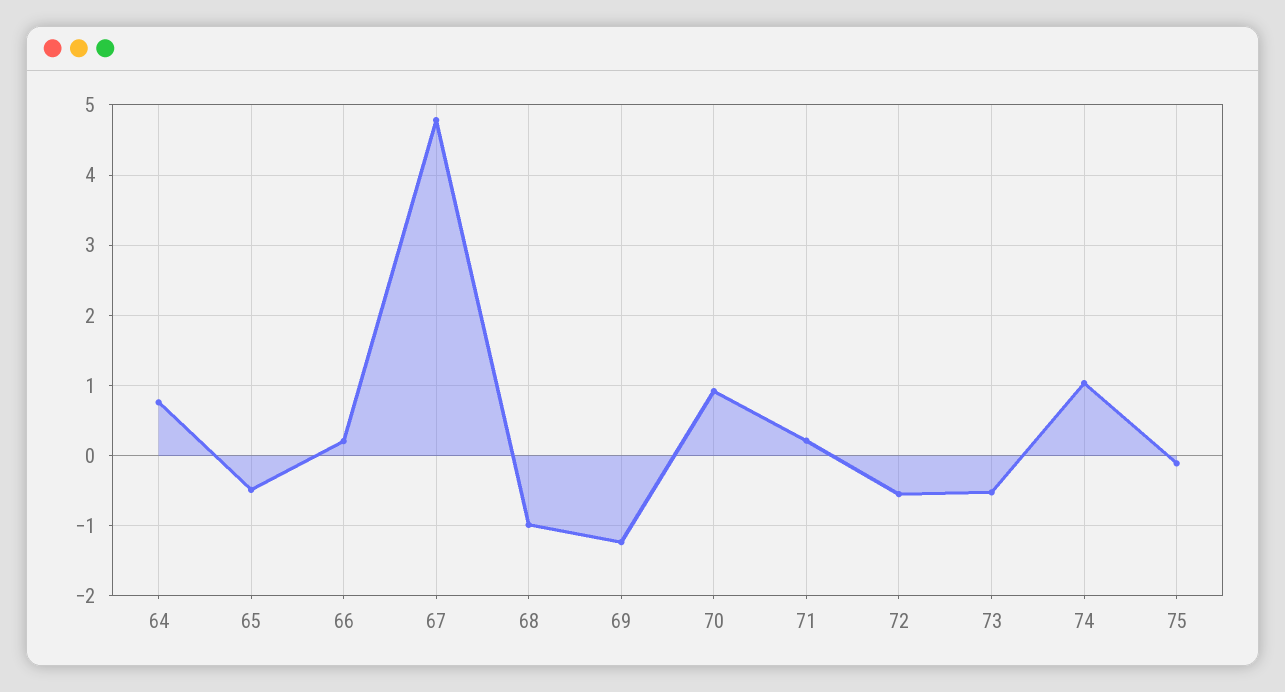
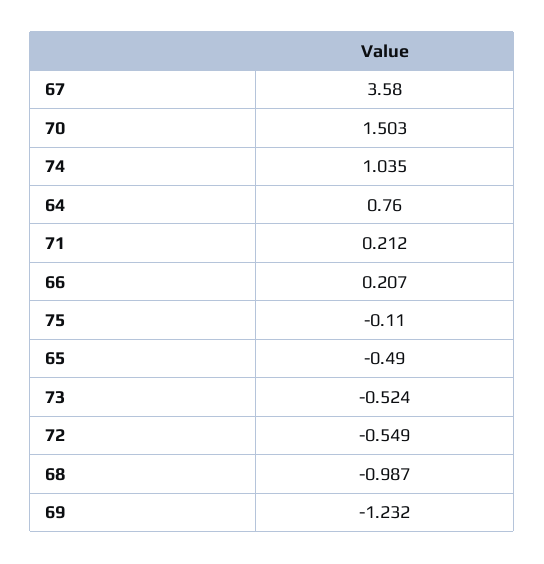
  {
    "64": 0.76,
    "65": -0.49,
    "66": 0.207,
-   "67": 4.8,
+   "67": 3.58,
    "68": -0.987,
    "69": -1.232,
-   "70": 0.9,
+   "70": 1.503,
    "71": 0.212,
    "72": -0.549,
    "73": -0.524,
    "74": 1.035,
    "75": -0.11
  }

